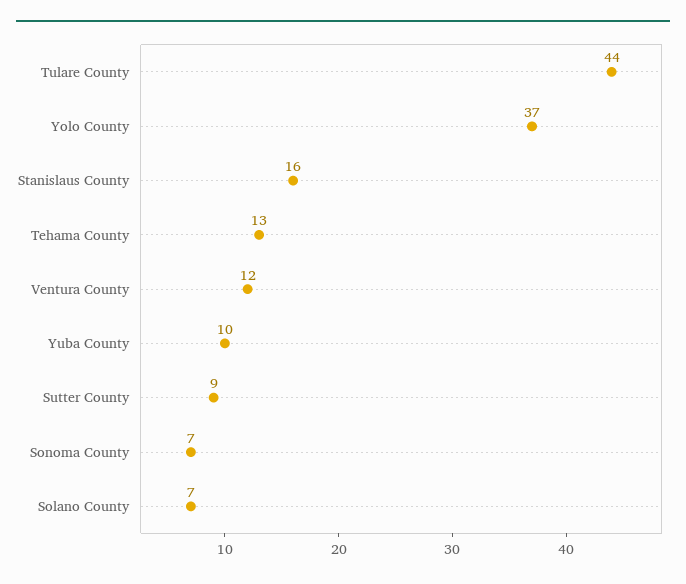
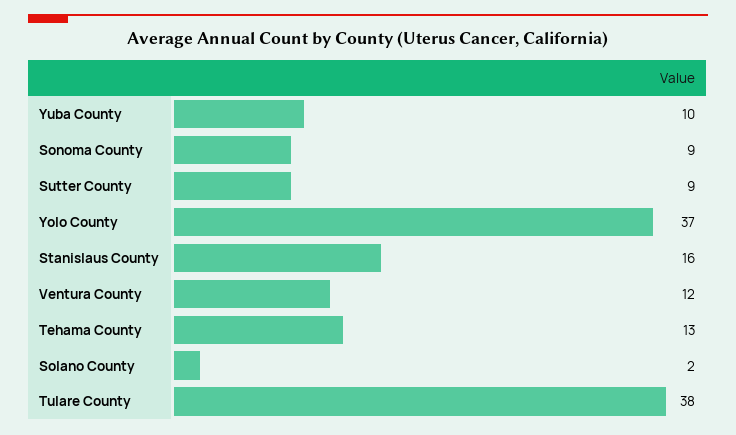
  {
-   "Tulare County": 44,
+   "Tulare County": 38,
    "Yolo County": 37,
    "Stanislaus County": 16,
    "Tehama County": 13,
    "Ventura County": 12,
    "Yuba County": 10,
    "Sutter County": 9,
-   "Sonoma County": 7,
+   "Sonoma County": 9,
-   "Solano County": 7
+   "Solano County": 2
  }

